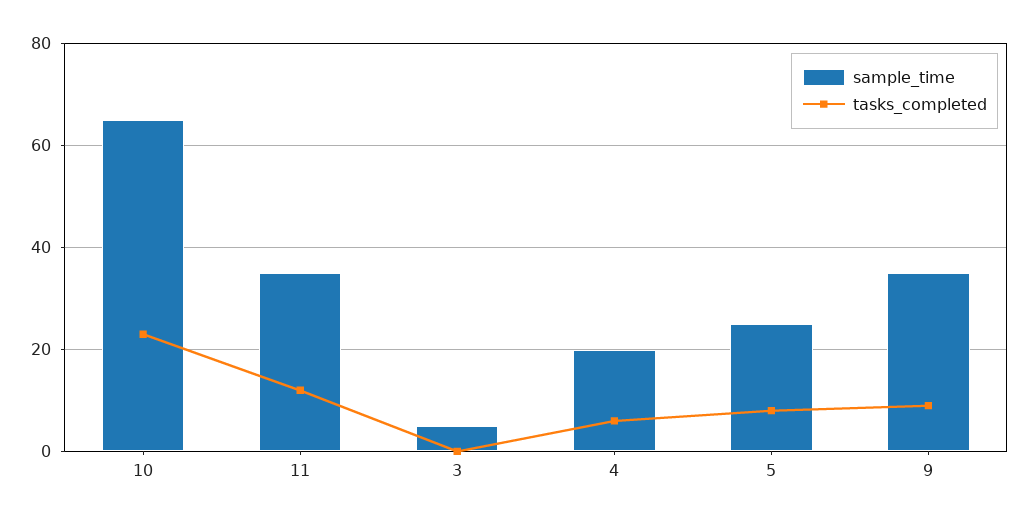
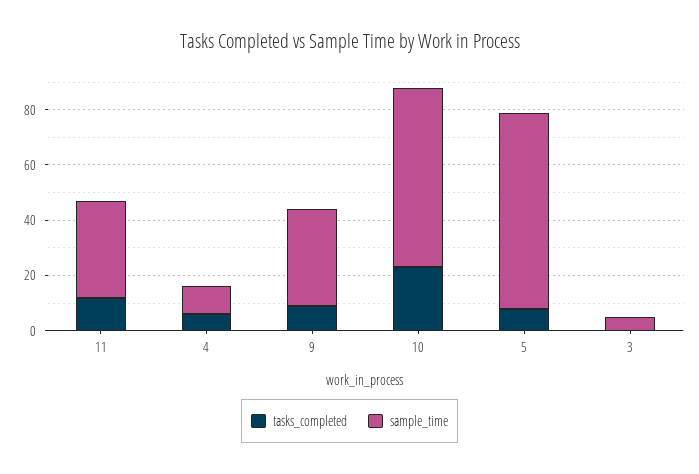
  {
    "sample_time": {
      "10": 65,
      "11": 35,
      "3": 5,
-     "4": 20,
+     "4": 10,
-     "5": 25,
+     "5": 70,
      "9": 35
    },
    "tasks_completed": {
      "10": 25,
      "11": 10,
      "3": 0,
      "4": 5,
      "5": 10,
      "9": 10
    }
  }

